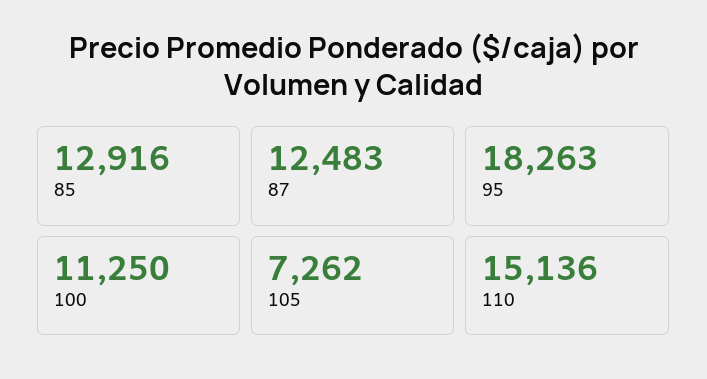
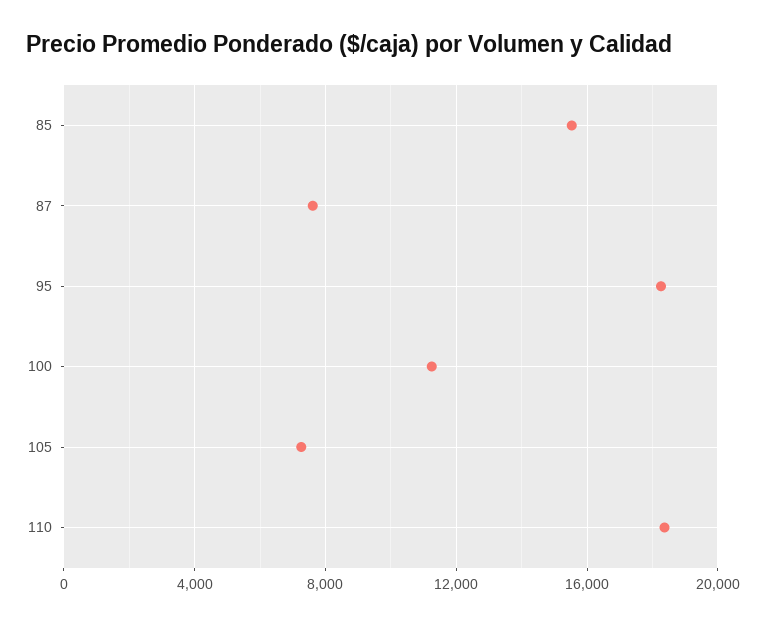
  {
-   "85": 12916,
+   "85": 15500,
-   "87": 12483,
+   "87": 7500,
    "95": 18263,
    "100": 11250,
    "105": 7262,
-   "110": 15136
+   "110": 18500
  }

